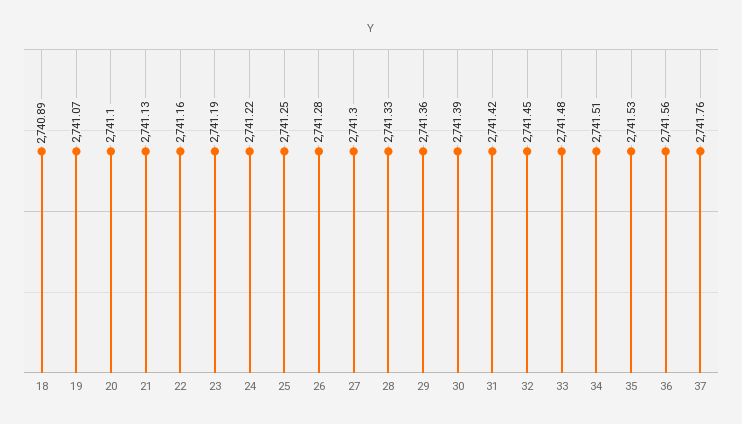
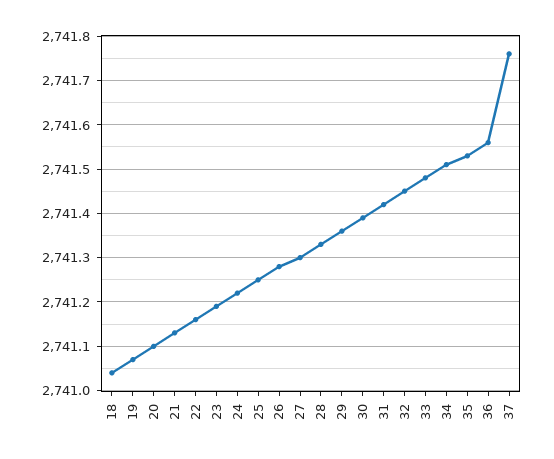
  {
-   "18": 2740.89,
+   "18": 2741.05,
    "19": 2741.07,
    "20": 2741.1,
    "21": 2741.13,
    "22": 2741.16,
    "23": 2741.19,
    "24": 2741.22,
    "25": 2741.25,
    "26": 2741.28,
    "27": 2741.3,
    "28": 2741.33,
    "29": 2741.36,
    "30": 2741.39,
    "31": 2741.42,
    "32": 2741.45,
    "33": 2741.48,
    "34": 2741.51,
    "35": 2741.53,
    "36": 2741.56,
    "37": 2741.76
  }

